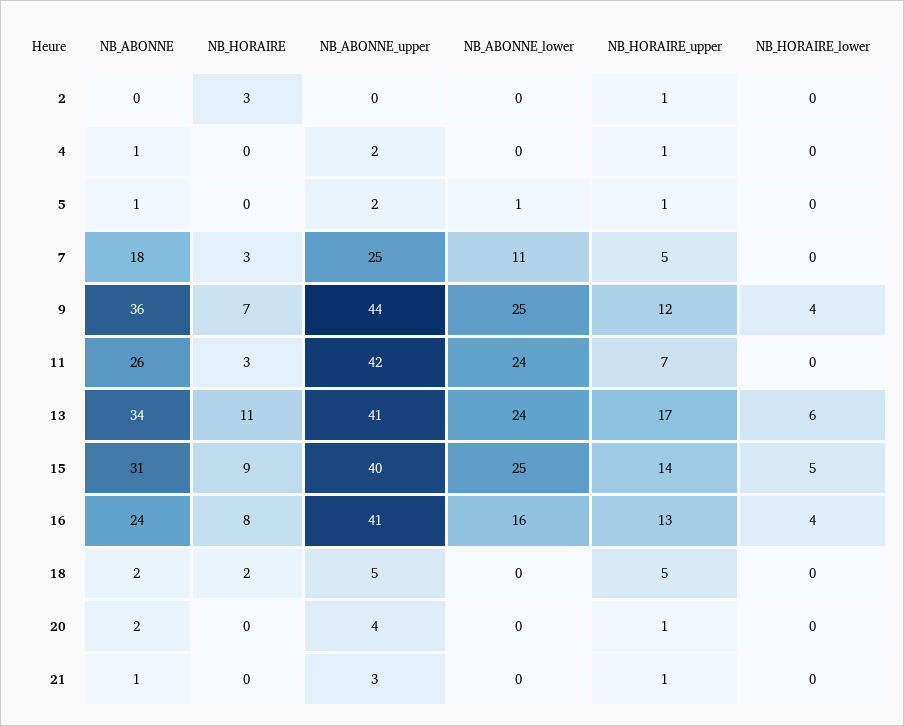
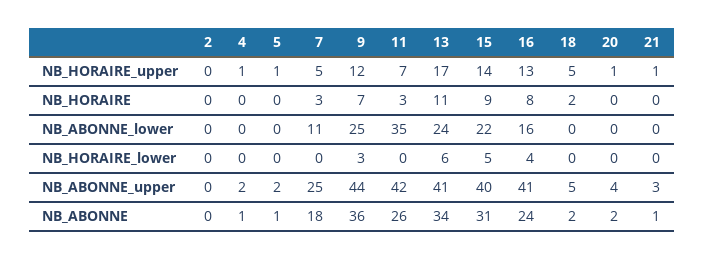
  {
    "NB_ABONNE": {
      "2": 0,
      "4": 1,
      "5": 1,
      "7": 18,
      "9": 36,
      "11": 26,
      "13": 34,
      "15": 31,
      "16": 24,
      "18": 2,
      "20": 2,
      "21": 1
    },
    "NB_HORAIRE": {
-     "2": 3,
+     "2": 0,
      "4": 0,
      "5": 0,
      "7": 3,
      "9": 7,
      "11": 3,
      "13": 11,
      "15": 9,
      "16": 8,
      "18": 2,
      "20": 0,
      "21": 0
    },
    "NB_ABONNE_upper": {
      "2": 0,
      "4": 2,
      "5": 2,
      "7": 25,
      "9": 44,
      "11": 42,
      "13": 41,
      "15": 40,
      "16": 41,
      "18": 5,
      "20": 4,
      "21": 3
    },
    "NB_ABONNE_lower": {
      "2": 0,
      "4": 0,
-     "5": 1,
+     "5": 0,
      "7": 11,
      "9": 25,
-     "11": 24,
+     "11": 35,
      "13": 24,
-     "15": 25,
+     "15": 22,
      "16": 16,
      "18": 0,
      "20": 0,
      "21": 0
    },
    "NB_HORAIRE_upper": {
-     "2": 1,
+     "2": 0,
      "4": 1,
      "5": 1,
      "7": 5,
      "9": 12,
      "11": 7,
      "13": 17,
      "15": 14,
      "16": 13,
      "18": 5,
      "20": 1,
      "21": 1
    },
    "NB_HORAIRE_lower": {
      "2": 0,
      "4": 0,
      "5": 0,
      "7": 0,
-     "9": 4,
+     "9": 3,
      "11": 0,
      "13": 6,
      "15": 5,
      "16": 4,
      "18": 0,
      "20": 0,
      "21": 0
    }
  }

